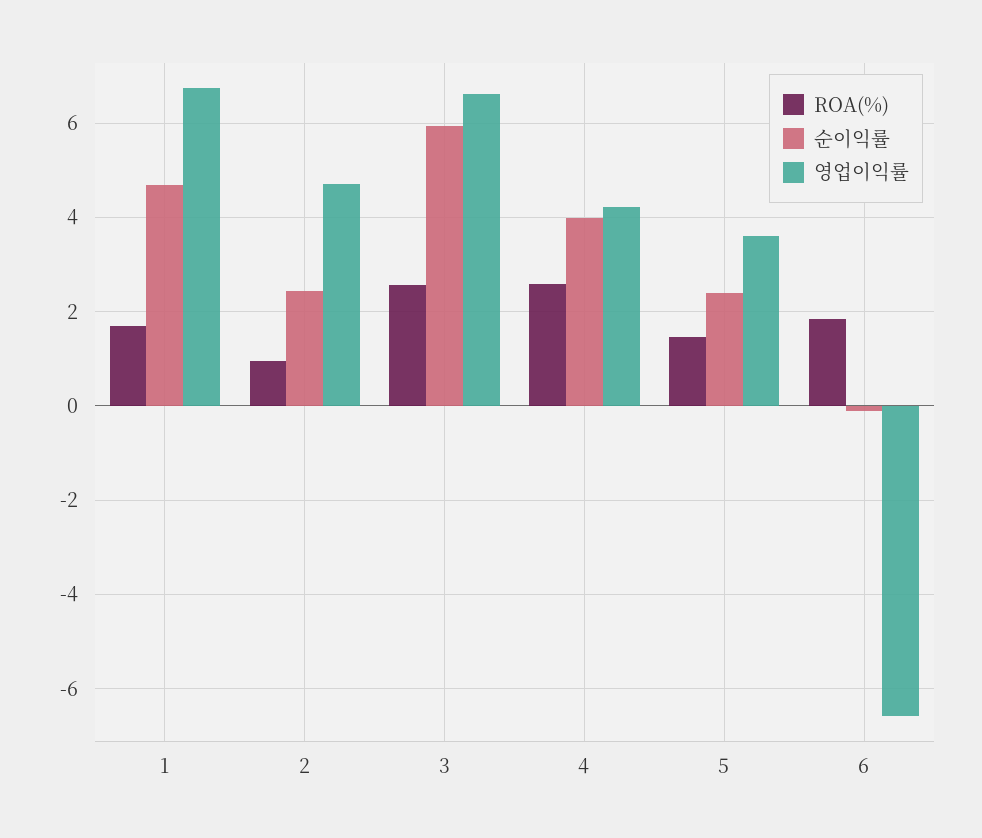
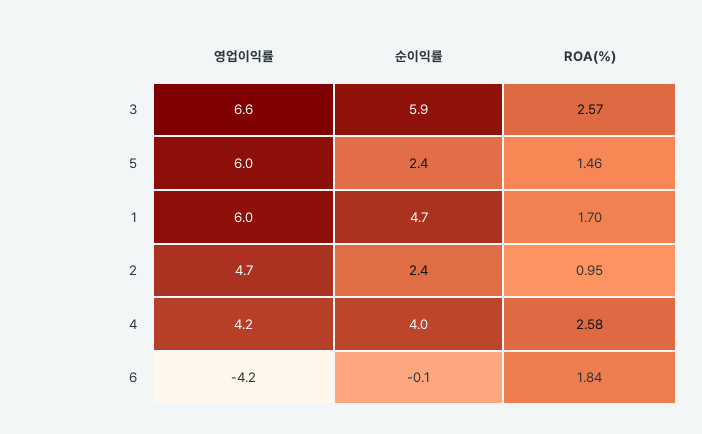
  {
    "ROA(%)": {
      "1": 1.7,
      "2": 0.95,
      "3": 2.57,
      "4": 2.58,
      "5": 1.46,
      "6": 1.84
    },
    "순이익률": {
      "1": 4.7,
      "2": 2.4,
      "3": 5.9,
      "4": 4,
      "5": 2.4,
      "6": -0.1
    },
    "영업이익률": {
-     "1": 6.8,
+     "1": 6,
      "2": 4.7,
      "3": 6.6,
      "4": 4.2,
-     "5": 3.6,
+     "5": 6,
-     "6": -6.6
+     "6": -4.2
    }
  }

